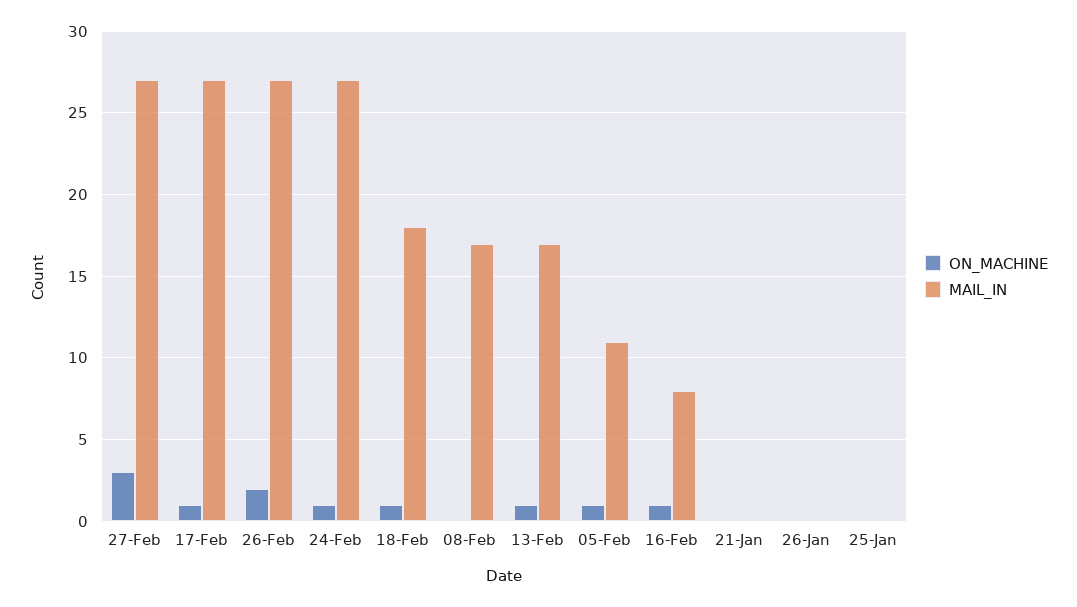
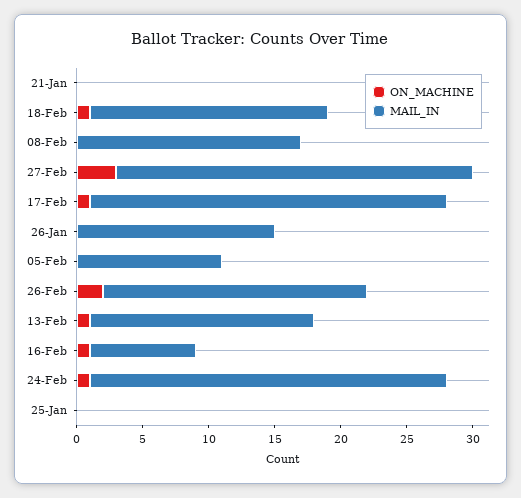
  {
    "ON_MACHINE": {
      "27-Feb": 3,
      "17-Feb": 1,
      "26-Feb": 2,
      "24-Feb": 1,
      "18-Feb": 1,
      "08-Feb": 0,
      "13-Feb": 1,
-     "05-Feb": 1,
+     "05-Feb": 0,
      "16-Feb": 1,
      "21-Jan": 0,
      "26-Jan": 0,
      "25-Jan": 0
    },
    "MAIL_IN": {
      "27-Feb": 27,
      "17-Feb": 27,
-     "26-Feb": 27,
+     "26-Feb": 20,
      "24-Feb": 27,
      "18-Feb": 18,
      "08-Feb": 17,
      "13-Feb": 17,
      "05-Feb": 11,
      "16-Feb": 8,
      "21-Jan": 0,
-     "26-Jan": 0,
+     "26-Jan": 15,
      "25-Jan": 0
    }
  }

